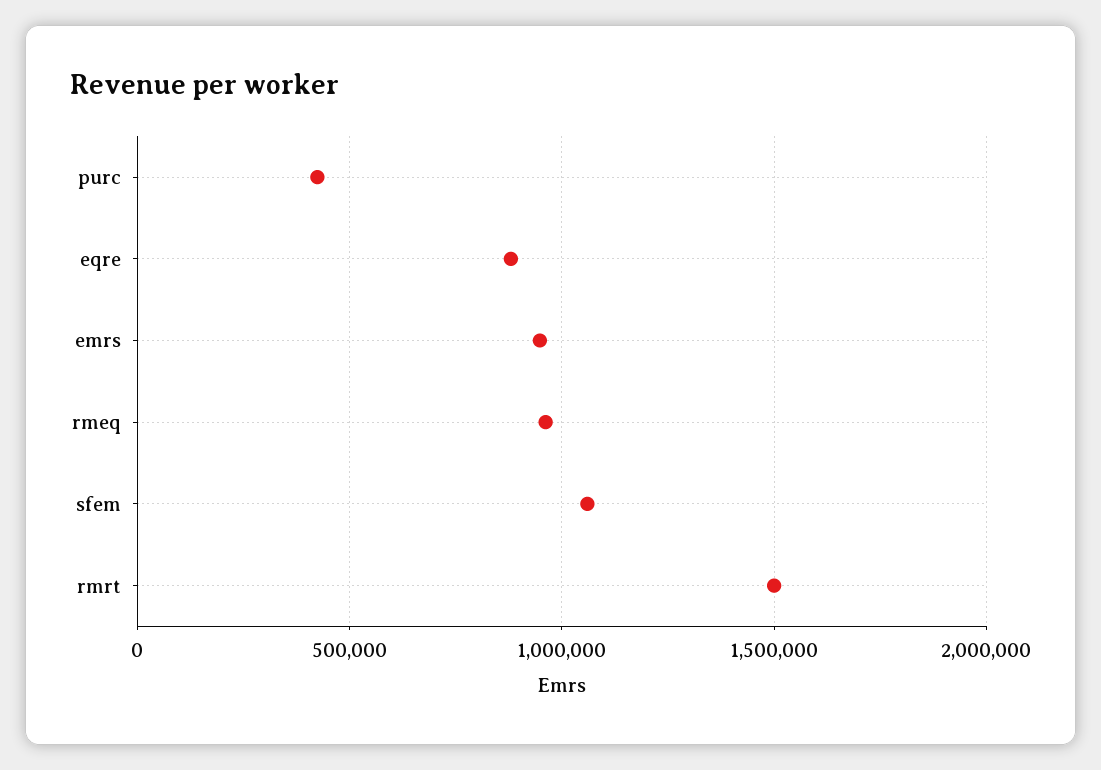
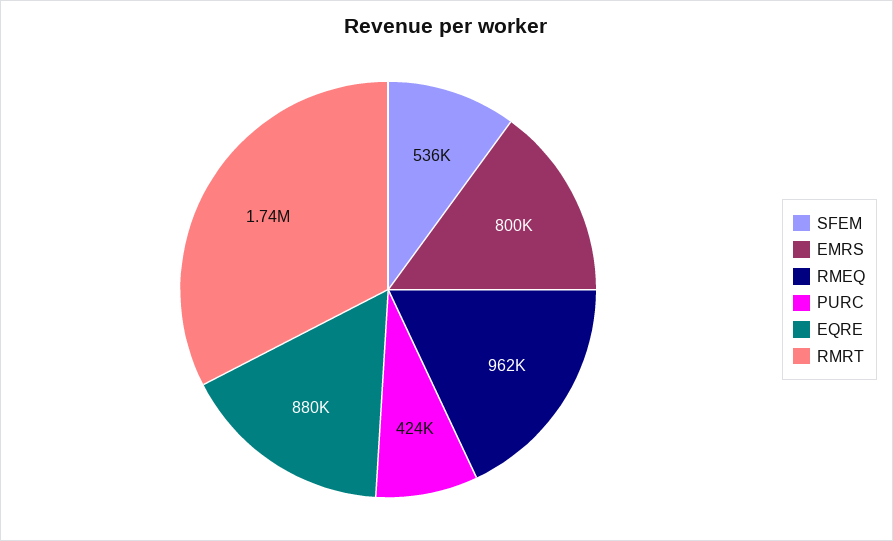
  {
    "purc": 424000,
    "eqre": 880000,
-   "emrs": 950000,
+   "emrs": 800000,
    "rmeq": 962000,
-   "sfem": 1050000,
+   "sfem": 536000,
-   "rmrt": 1500000
+   "rmrt": 1740000
  }

